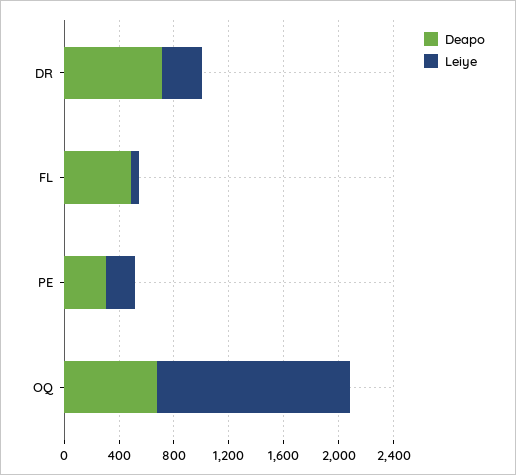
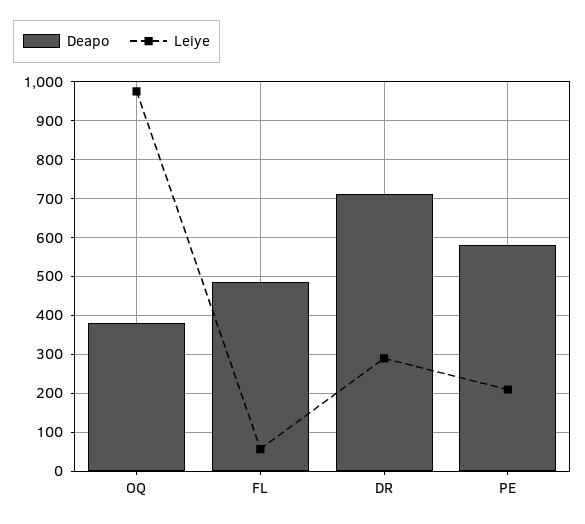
  {
    "Deapo": {
      "DR": 720,
      "FL": 480,
-     "PE": 300,
+     "PE": 580,
-     "OQ": 700
+     "OQ": 380
    },
    "Leiye": {
      "DR": 300,
      "FL": 60,
      "PE": 220,
-     "OQ": 1400
+     "OQ": 980
    }
  }

